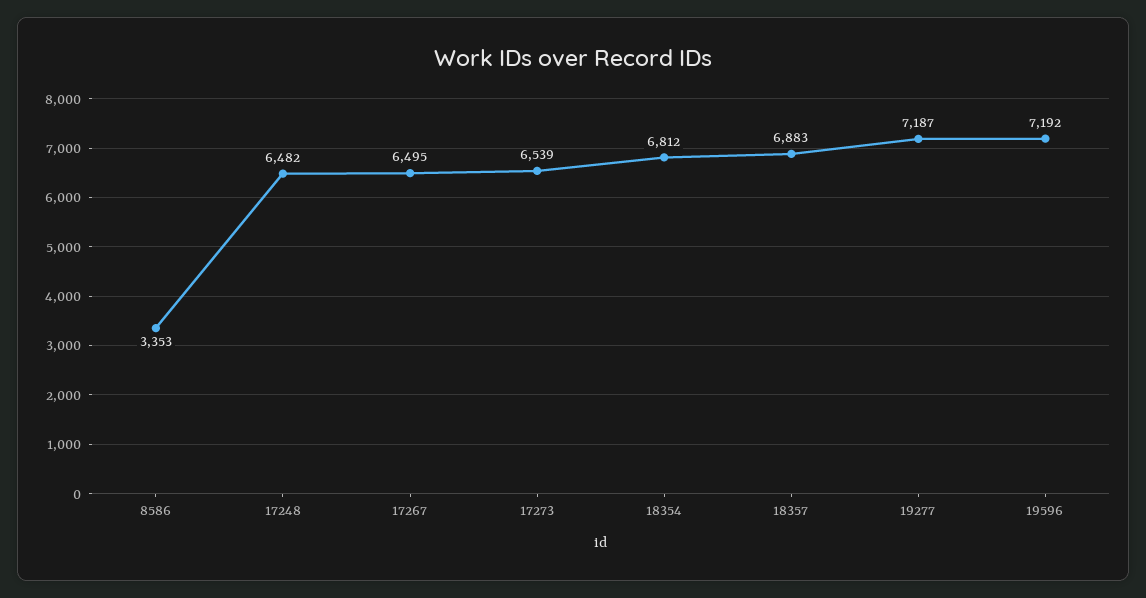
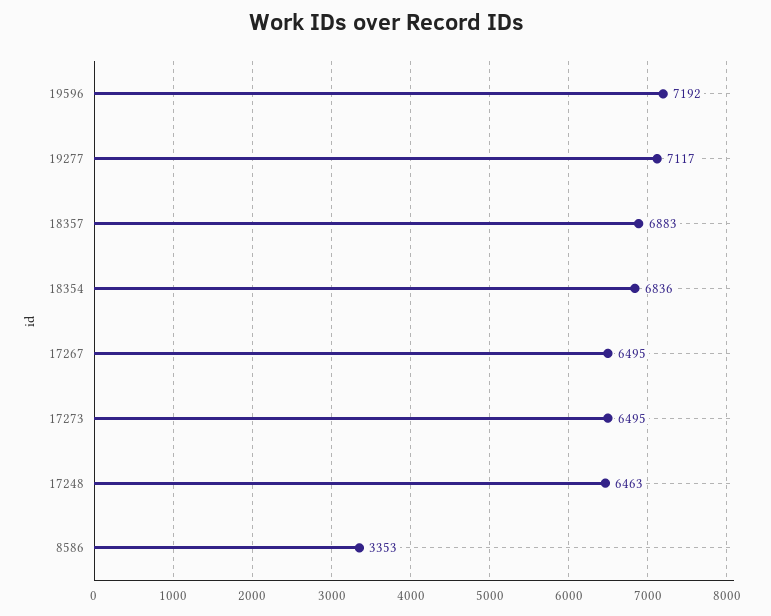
  {
    "8586": 3353,
-   "17248": 6482,
+   "17248": 6463,
    "17267": 6495,
-   "17273": 6539,
+   "17273": 6495,
-   "18354": 6812,
+   "18354": 6836,
    "18357": 6883,
-   "19277": 7187,
+   "19277": 7117,
    "19596": 7192
  }

